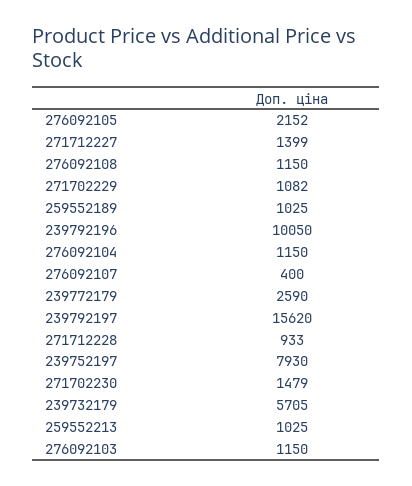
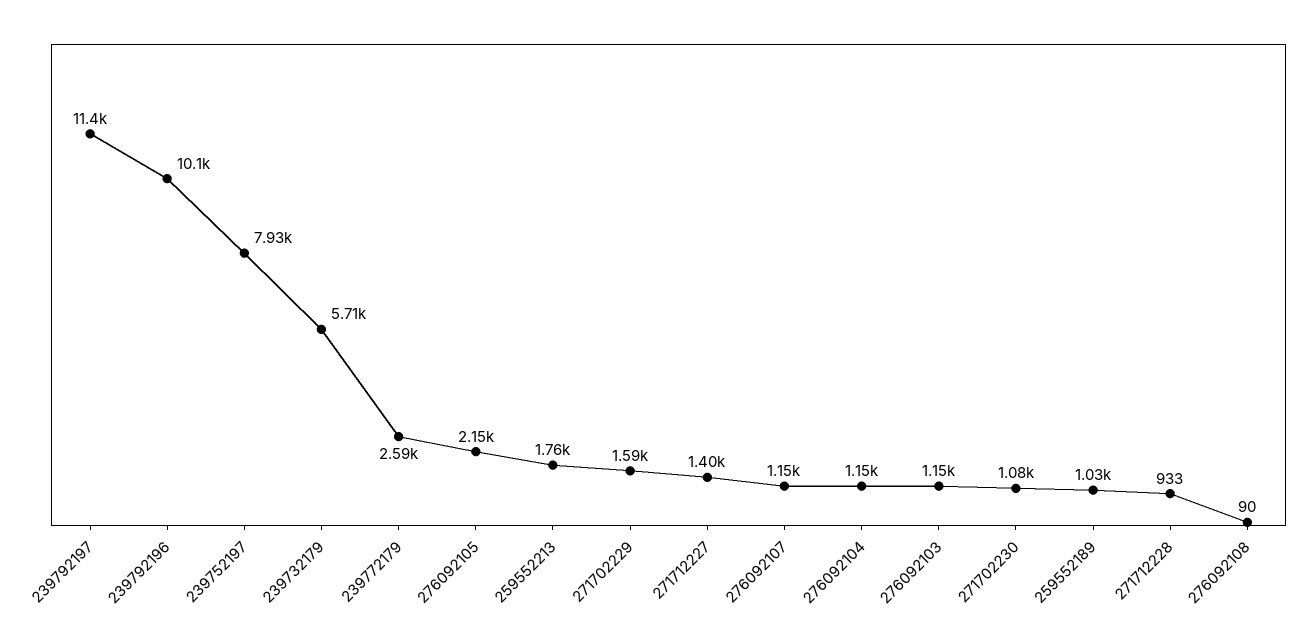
  {
    "276092105": 2152,
    "271712227": 1399,
-   "276092108": 1150,
+   "276092108": 90,
-   "271702229": 1082,
+   "271702229": 1590,
    "259552189": 1025,
    "239792196": 10050,
    "276092104": 1150,
-   "276092107": 400,
+   "276092107": 1150,
    "239772179": 2590,
-   "239792197": 15620,
+   "239792197": 11400,
    "271712228": 933,
    "239752197": 7930,
-   "271702230": 1479,
+   "271702230": 1080,
    "239732179": 5705,
-   "259552213": 1025,
+   "259552213": 1760,
    "276092103": 1150
  }

